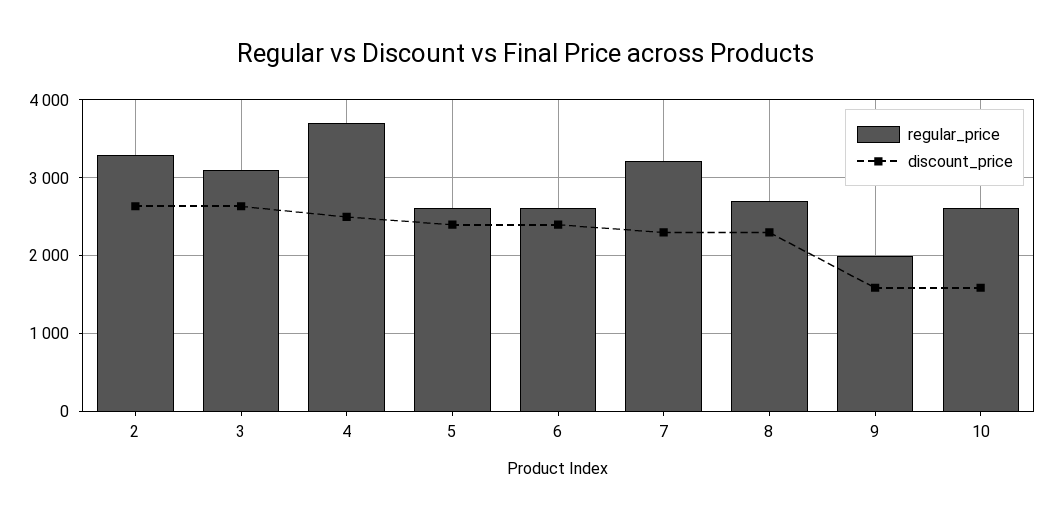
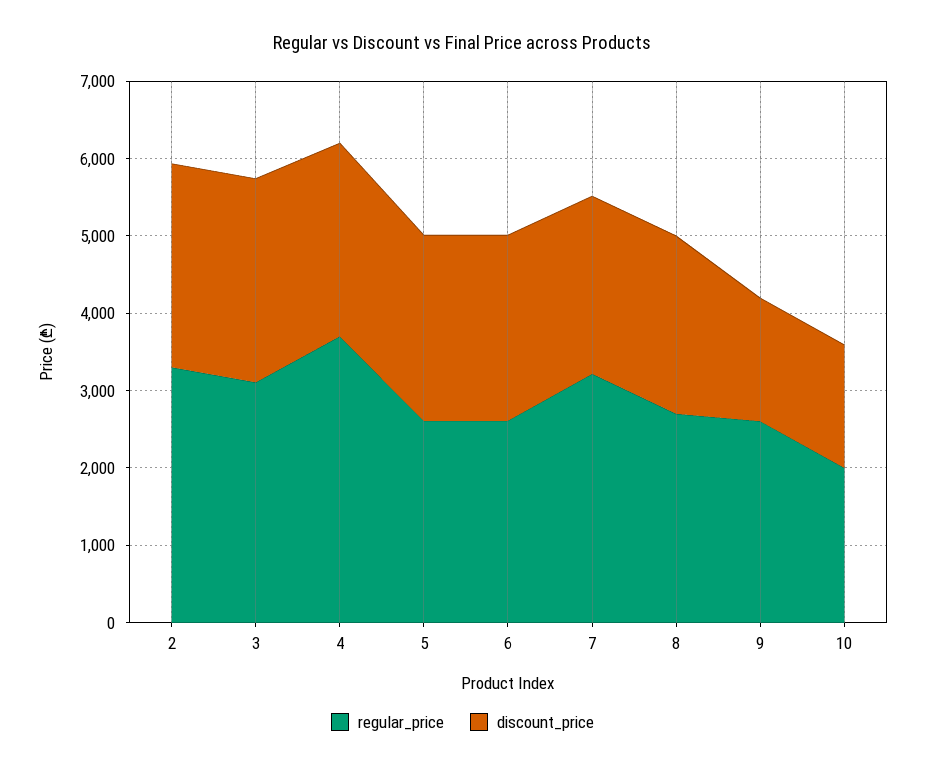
  {
    "regular_price": {
      "2": 3300,
      "3": 3100,
      "4": 3700,
      "5": 2600,
      "6": 2600,
      "7": 3200,
      "8": 2700,
-     "9": 2000,
+     "9": 2600,
-     "10": 2600
+     "10": 2000
    },
    "discount_price": {
      "2": 2600,
      "3": 2600,
      "4": 2500,
      "5": 2400,
      "6": 2400,
      "7": 2300,
      "8": 2300,
      "9": 1600,
      "10": 1600
    }
  }

